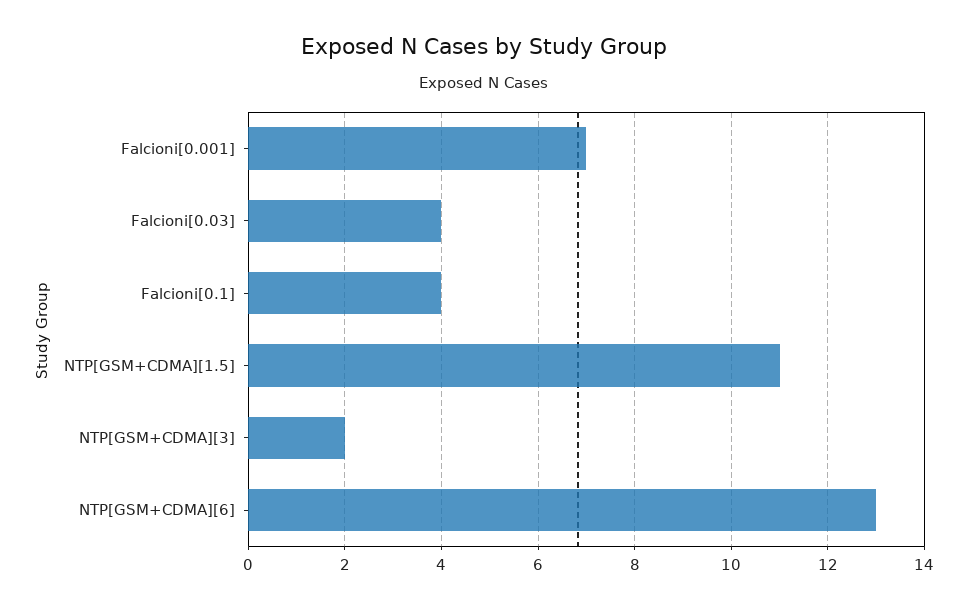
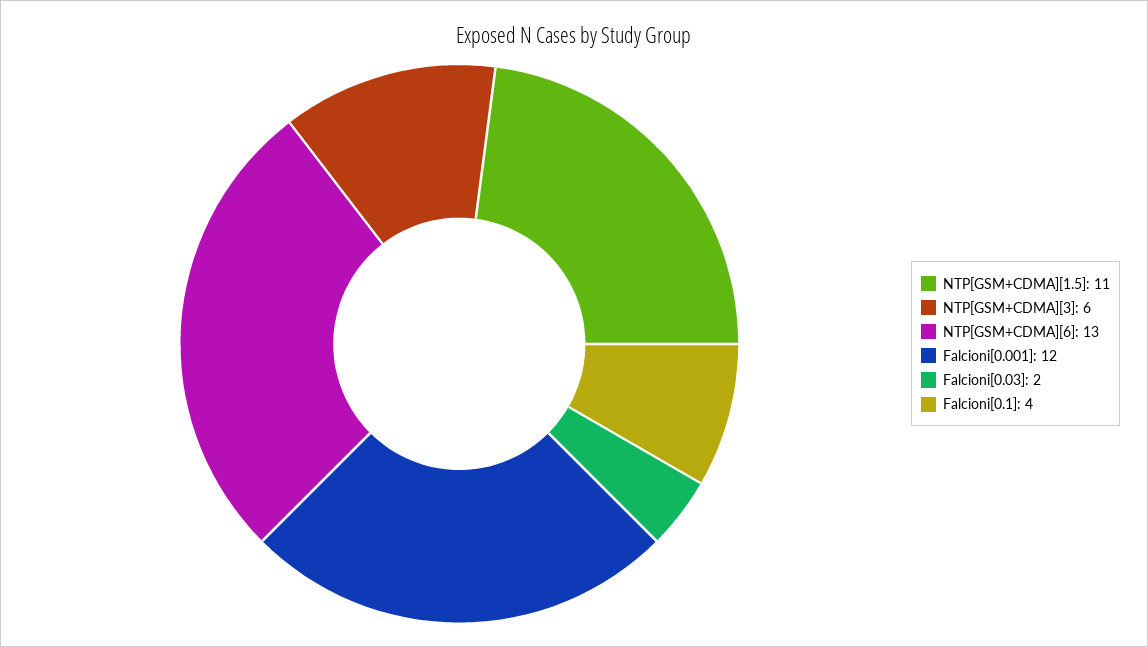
  {
-   "Falcioni[0.001]": 7,
+   "Falcioni[0.001]": 12,
-   "Falcioni[0.03]": 4,
+   "Falcioni[0.03]": 2,
    "Falcioni[0.1]": 4,
    "NTP[GSM+CDMA][1.5]": 11,
-   "NTP[GSM+CDMA][3]": 2,
+   "NTP[GSM+CDMA][3]": 6,
    "NTP[GSM+CDMA][6]": 13
  }

